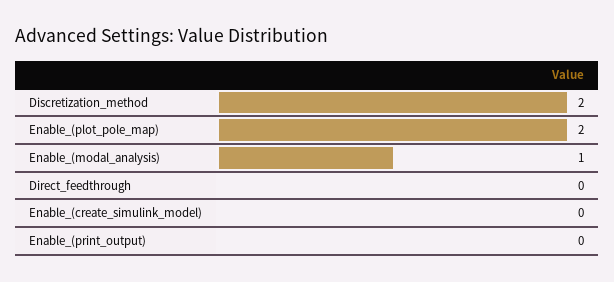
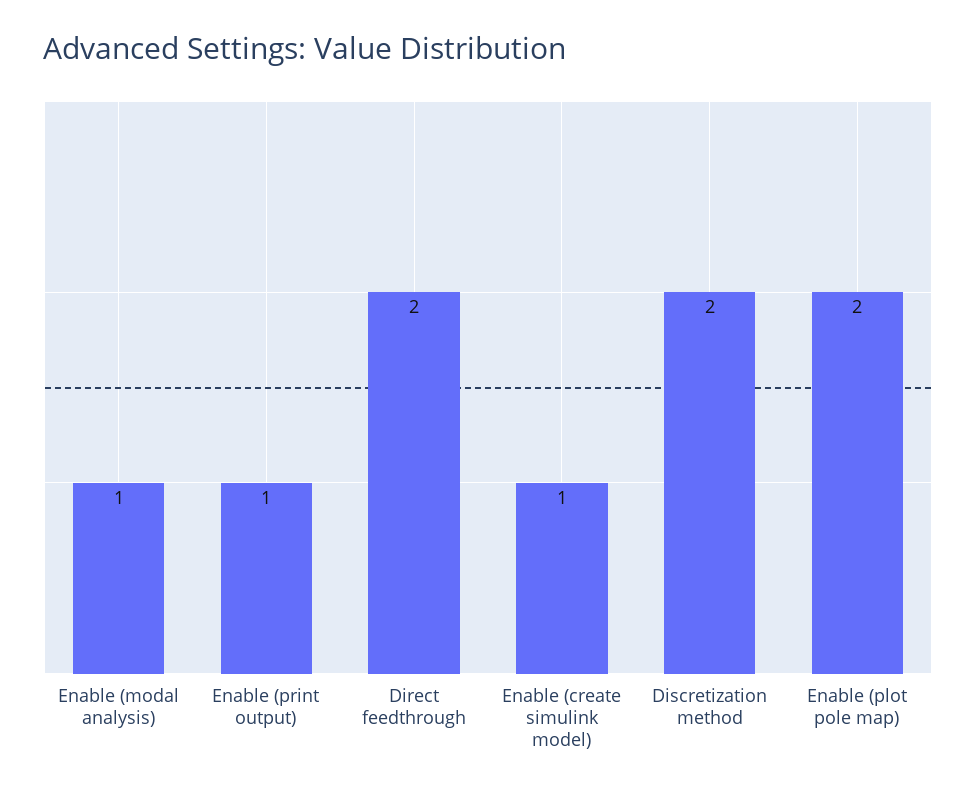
  {
    "Discretization_method": 2,
    "Enable_(plot_pole_map)": 2,
    "Enable_(modal_analysis)": 1,
-   "Direct_feedthrough": 0,
+   "Direct_feedthrough": 2,
-   "Enable_(create_simulink_model)": 0,
+   "Enable_(create_simulink_model)": 1,
-   "Enable_(print_output)": 0
+   "Enable_(print_output)": 1
  }

